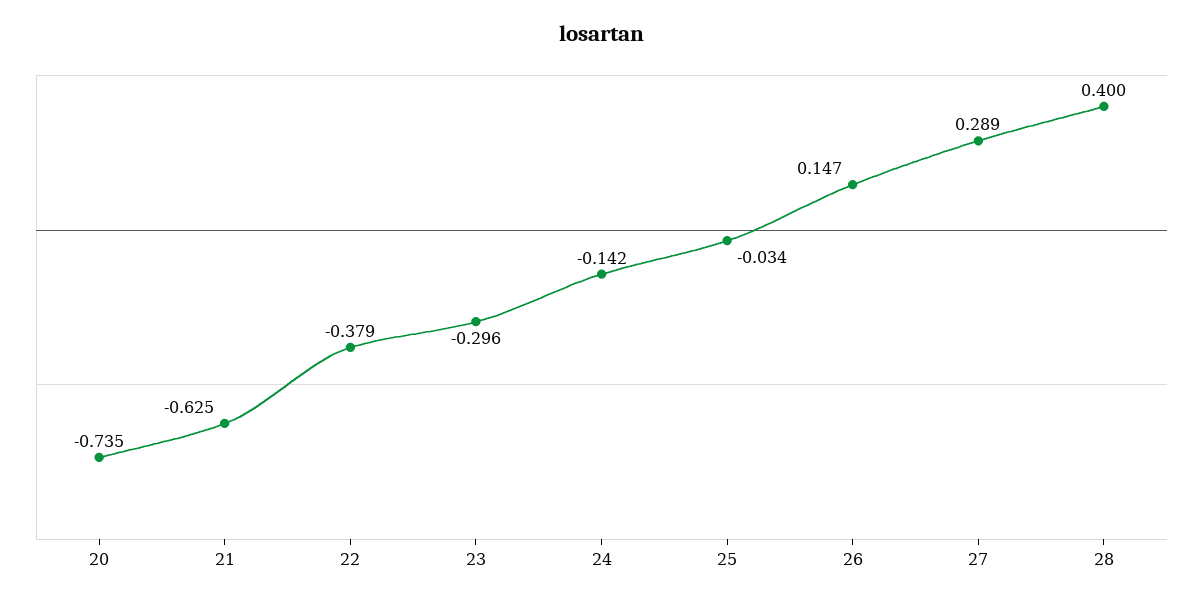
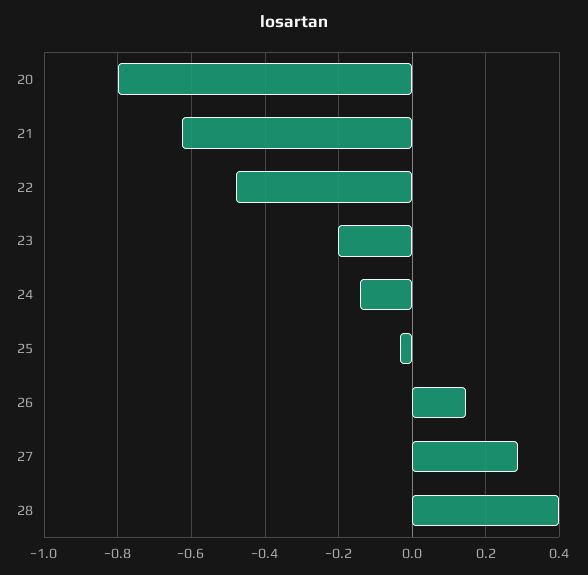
  {
-   "20": -0.735,
+   "20": -0.8,
    "21": -0.625,
-   "22": -0.379,
+   "22": -0.48,
-   "23": -0.296,
+   "23": -0.2,
    "24": -0.142,
    "25": -0.034,
    "26": 0.147,
    "27": 0.289,
    "28": 0.4
  }

